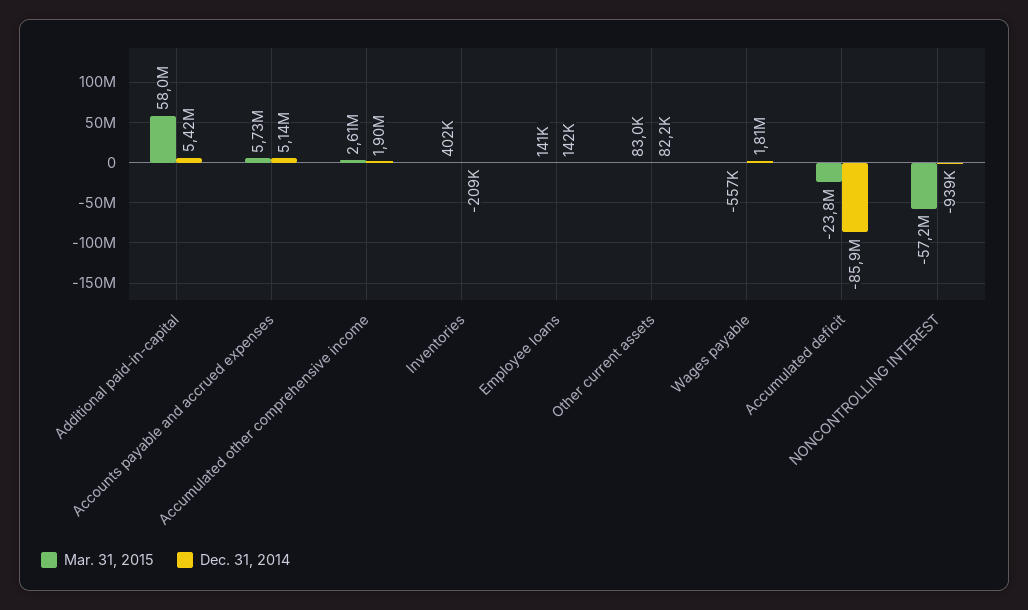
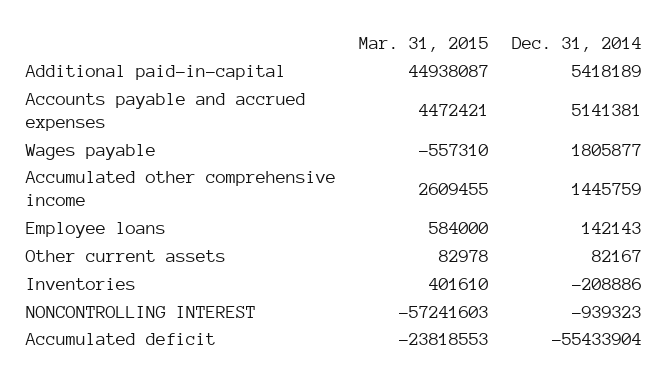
  {
    "Mar. 31, 2015": {
-     "Additional paid-in-capital": 58000000,
+     "Additional paid-in-capital": 44938087,
-     "Accounts payable and accrued expenses": 5730000,
+     "Accounts payable and accrued expenses": 4472421,
      "Accumulated other comprehensive income": 2609455,
      "Inventories": 401610,
-     "Employee loans": 141000,
+     "Employee loans": 584000,
      "Other current assets": 82978,
      "Wages payable": -557310,
      "Accumulated deficit": -23818553,
      "NONCONTROLLING INTEREST": -57241603
    },
    "Dec. 31, 2014": {
      "Additional paid-in-capital": 5418189,
      "Accounts payable and accrued expenses": 5141381,
-     "Accumulated other comprehensive income": 1900000,
+     "Accumulated other comprehensive income": 1445759,
      "Inventories": -208886,
      "Employee loans": 142143,
      "Other current assets": 82167,
      "Wages payable": 1805877,
-     "Accumulated deficit": -85900000,
+     "Accumulated deficit": -55433904,
      "NONCONTROLLING INTEREST": -939323
    }
  }

